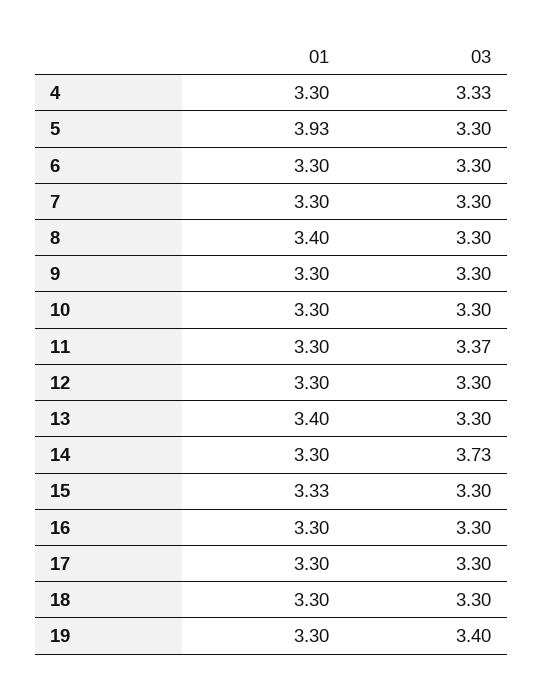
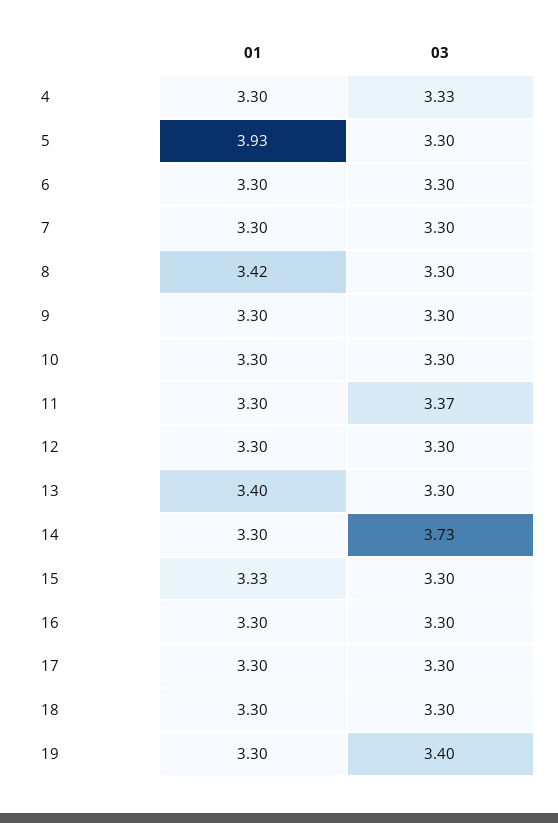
  {
    "01": {
      "4": 3.3,
      "5": 3.93,
      "6": 3.3,
      "7": 3.3,
-     "8": 3.4,
+     "8": 3.42,
      "9": 3.3,
      "10": 3.3,
      "11": 3.3,
      "12": 3.3,
      "13": 3.4,
      "14": 3.3,
      "15": 3.33,
      "16": 3.3,
      "17": 3.3,
      "18": 3.3,
      "19": 3.3
    },
    "03": {
      "4": 3.33,
      "5": 3.3,
      "6": 3.3,
      "7": 3.3,
      "8": 3.3,
      "9": 3.3,
      "10": 3.3,
      "11": 3.37,
      "12": 3.3,
      "13": 3.3,
      "14": 3.73,
      "15": 3.3,
      "16": 3.3,
      "17": 3.3,
      "18": 3.3,
      "19": 3.4
    }
  }

